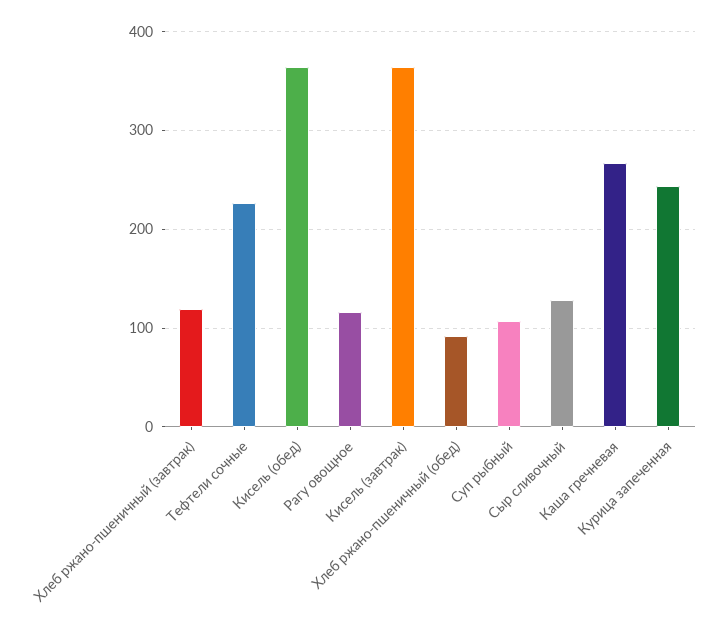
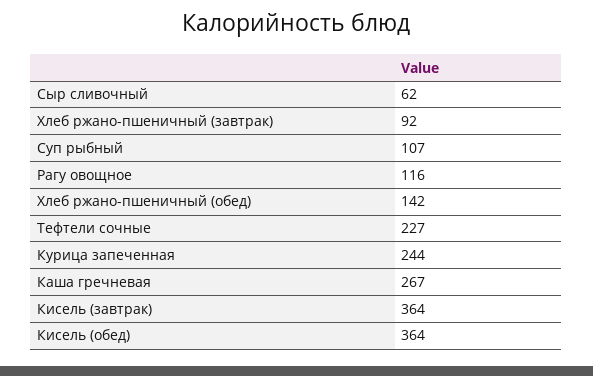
  {
-   "Хлеб ржано-пшеничный (завтрак)": 120,
+   "Хлеб ржано-пшеничный (завтрак)": 92,
    "Тефтели сочные": 227,
    "Кисель (обед)": 364,
    "Рагу овощное": 116,
    "Кисель (завтрак)": 364,
-   "Хлеб ржано-пшеничный (обед)": 90,
+   "Хлеб ржано-пшеничный (обед)": 142,
    "Суп рыбный": 107,
-   "Сыр сливочный": 130,
+   "Сыр сливочный": 62,
    "Каша гречневая": 267,
    "Курица запеченная": 244
  }

